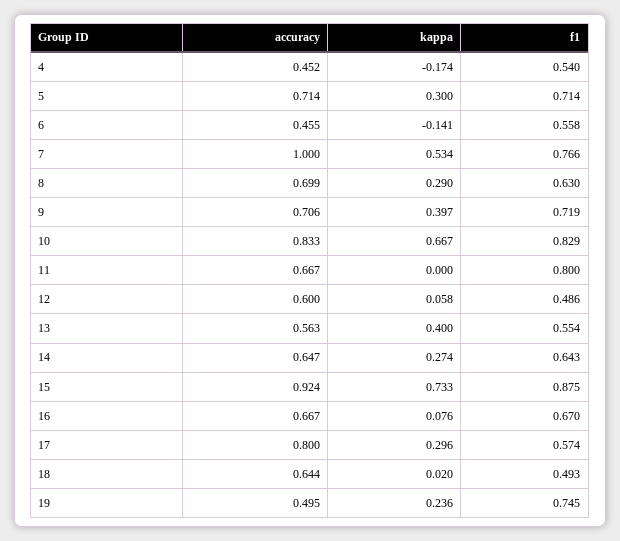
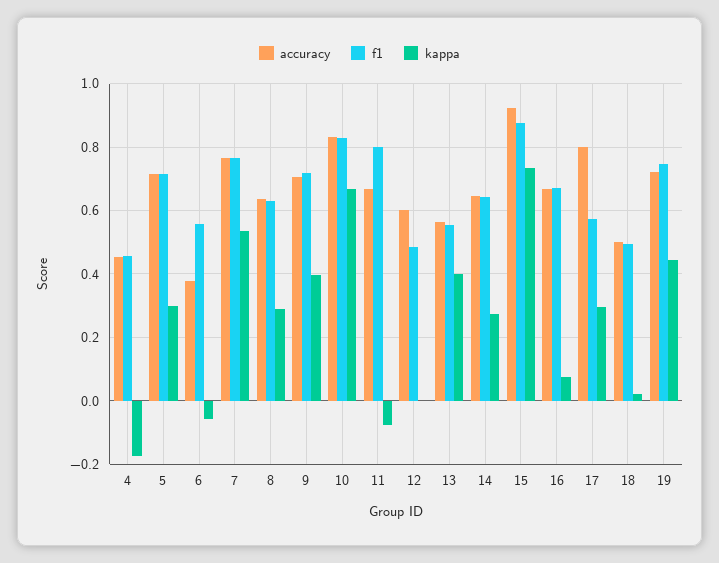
  {
    "accuracy": {
      "4": 0.452,
      "5": 0.714,
-     "6": 0.455,
+     "6": 0.38,
-     "7": 1,
+     "7": 0.76,
-     "8": 0.699,
+     "8": 0.64,
      "9": 0.706,
      "10": 0.833,
      "11": 0.667,
      "12": 0.6,
      "13": 0.563,
      "14": 0.647,
      "15": 0.924,
      "16": 0.667,
      "17": 0.8,
-     "18": 0.644,
+     "18": 0.5,
-     "19": 0.495
+     "19": 0.72
    },
    "kappa": {
      "4": -0.174,
      "5": 0.3,
-     "6": -0.141,
+     "6": -0.06,
      "7": 0.534,
      "8": 0.29,
      "9": 0.397,
      "10": 0.667,
-     "11": 0,
+     "11": -0.08,
-     "12": 0.058,
+     "12": 0,
      "13": 0.4,
      "14": 0.274,
      "15": 0.733,
      "16": 0.076,
      "17": 0.296,
      "18": 0.02,
-     "19": 0.236
+     "19": 0.44
    },
    "f1": {
-     "4": 0.54,
+     "4": 0.46,
      "5": 0.714,
      "6": 0.558,
      "7": 0.766,
      "8": 0.63,
      "9": 0.719,
      "10": 0.829,
      "11": 0.8,
      "12": 0.486,
      "13": 0.554,
      "14": 0.643,
      "15": 0.875,
      "16": 0.67,
      "17": 0.574,
      "18": 0.493,
      "19": 0.745
    }
  }

